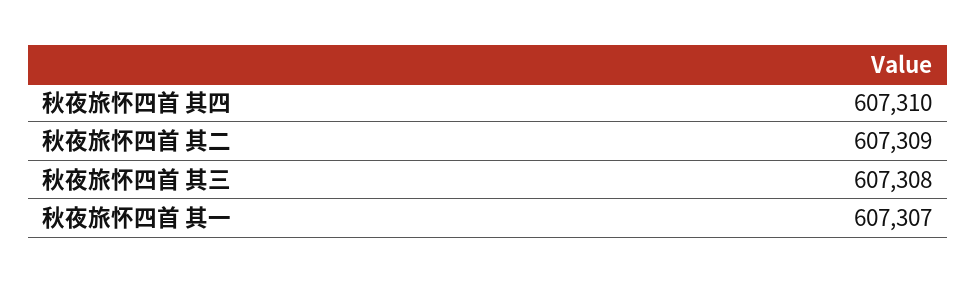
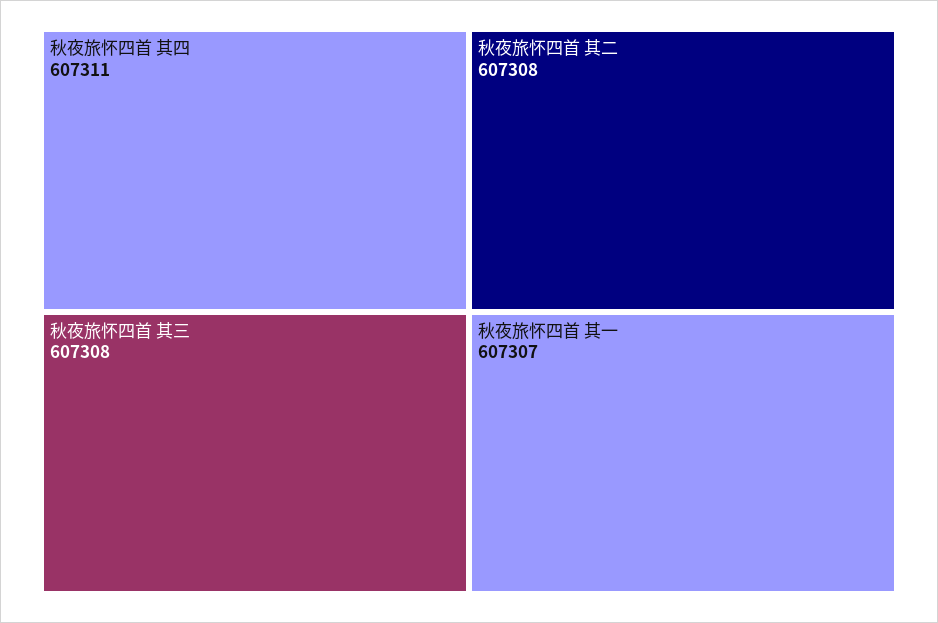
  {
-   "秋夜旅怀四首 其四": 607310,
+   "秋夜旅怀四首 其四": 607311,
-   "秋夜旅怀四首 其二": 607309,
+   "秋夜旅怀四首 其二": 607308,
    "秋夜旅怀四首 其三": 607308,
    "秋夜旅怀四首 其一": 607307
  }

